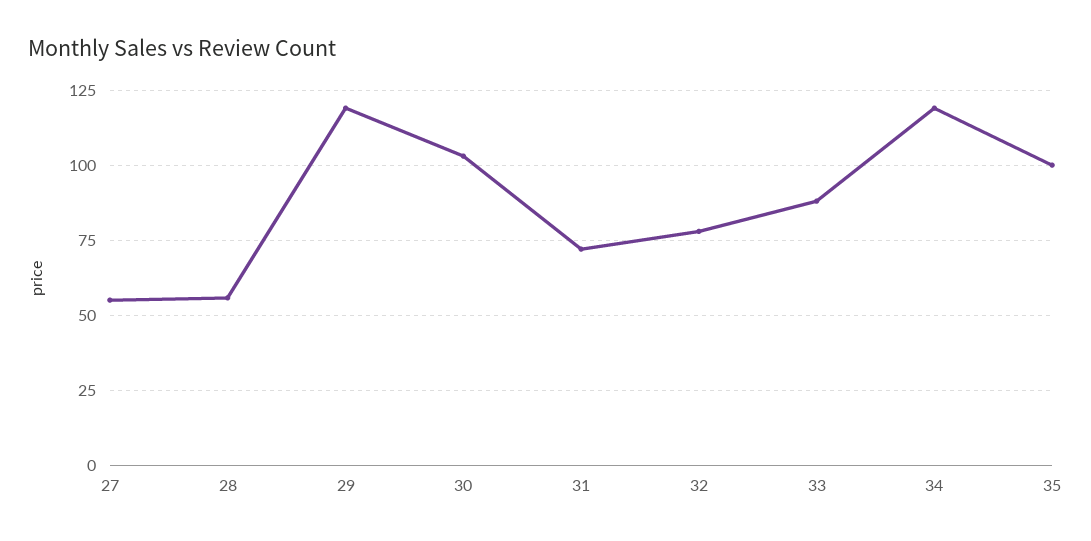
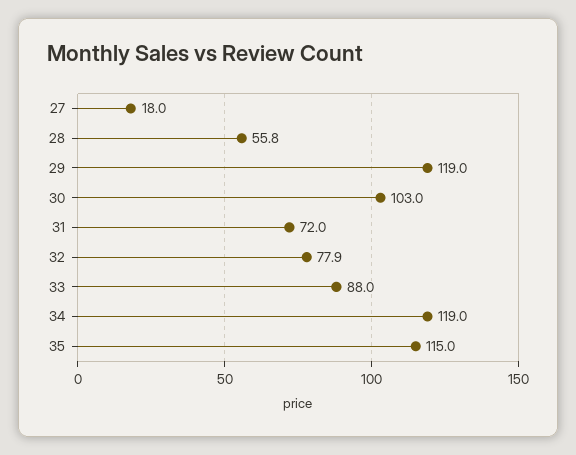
  {
-   "27": 55,
+   "27": 18,
    "28": 55.8,
    "29": 119,
    "30": 103,
    "31": 72,
    "32": 77.9,
    "33": 88,
    "34": 119,
-   "35": 100
+   "35": 115
  }

